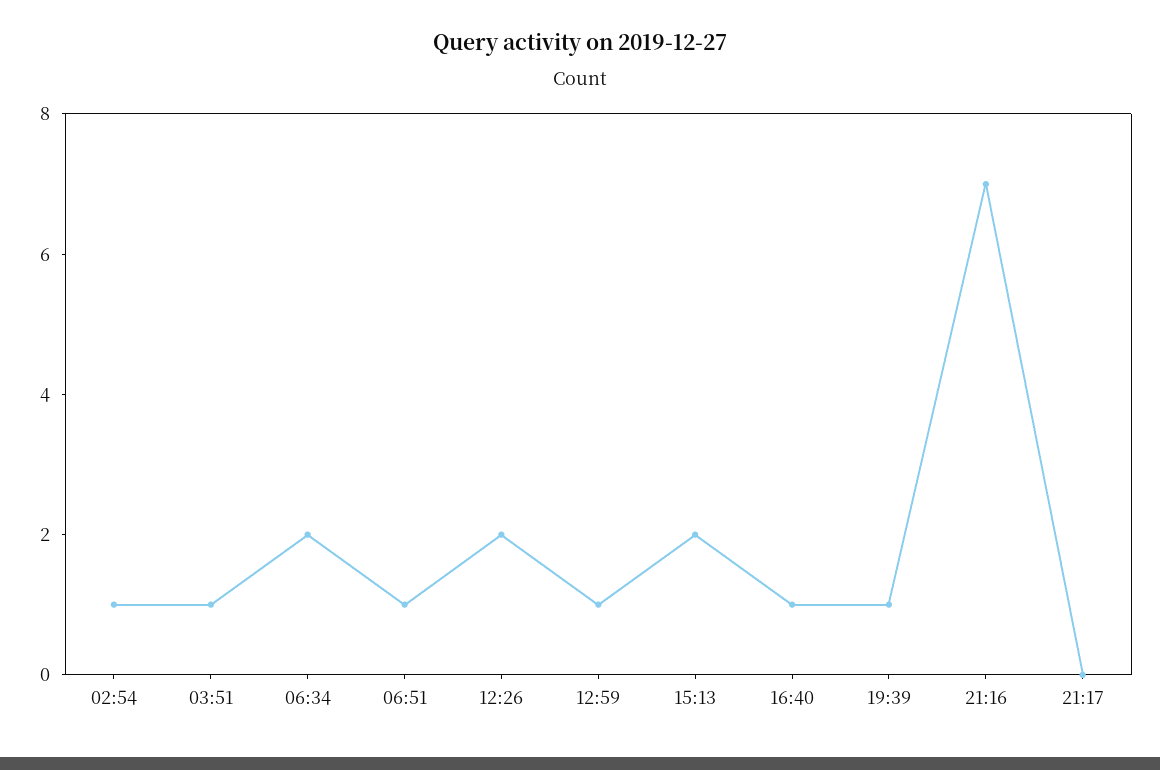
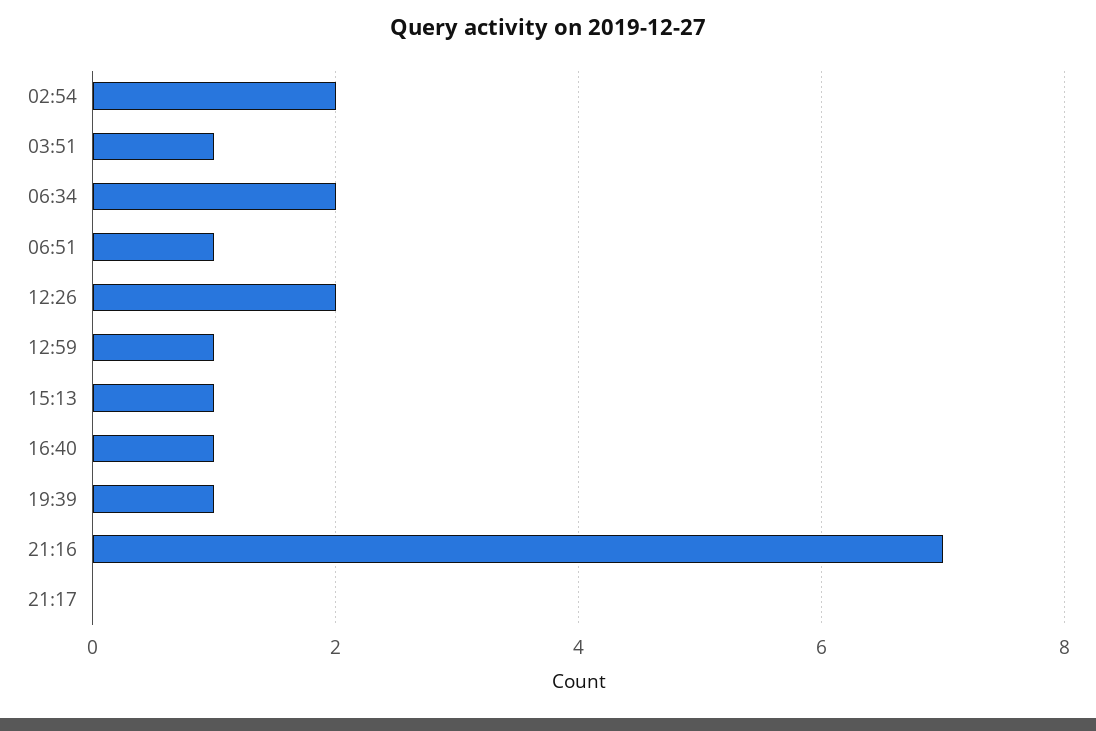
  {
-   "02:54": 1,
+   "02:54": 2,
    "03:51": 1,
    "06:34": 2,
    "06:51": 1,
    "12:26": 2,
    "12:59": 1,
-   "15:13": 2,
+   "15:13": 1,
    "16:40": 1,
    "19:39": 1,
    "21:16": 7,
    "21:17": 0
  }

